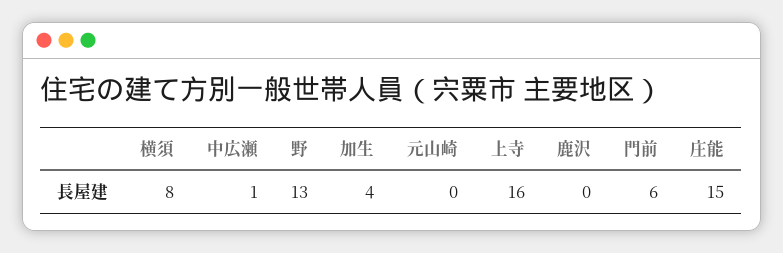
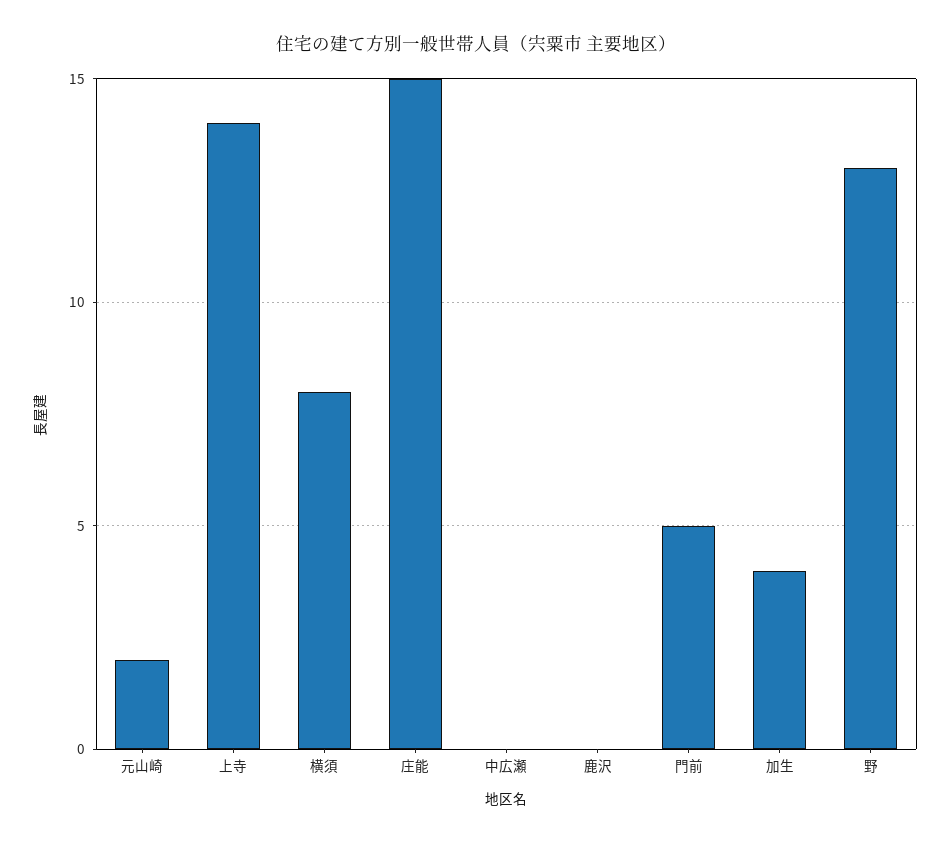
  {
    "横須": 8,
-   "中広瀬": 1,
+   "中広瀬": 0,
    "野": 13,
    "加生": 4,
-   "元山崎": 0,
+   "元山崎": 2,
-   "上寺": 16,
+   "上寺": 14,
    "鹿沢": 0,
-   "門前": 6,
+   "門前": 5,
    "庄能": 15
  }

